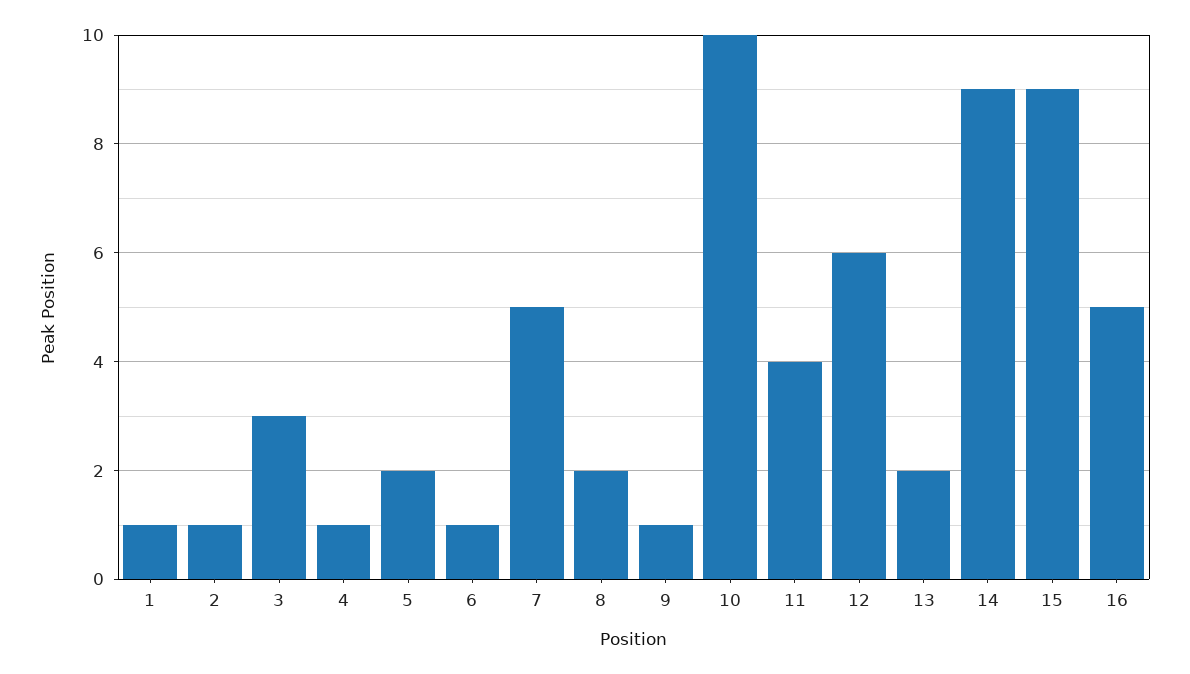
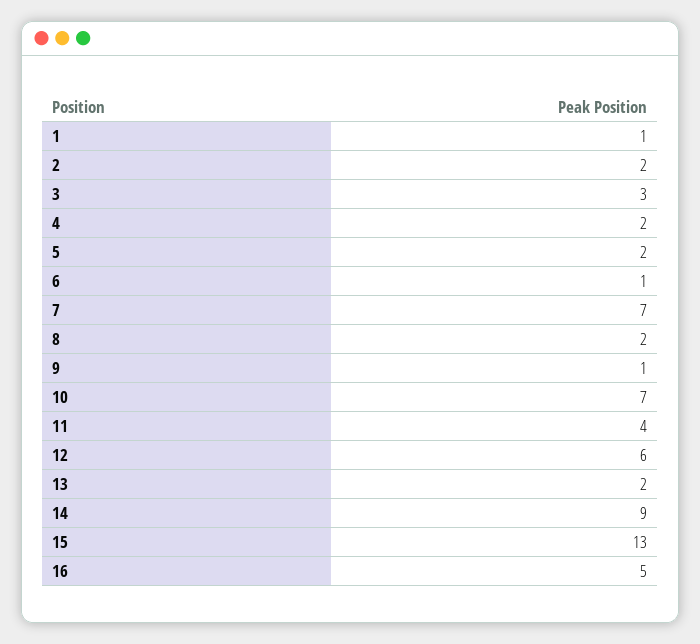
  {
    "1": 1,
-   "2": 1,
+   "2": 2,
    "3": 3,
-   "4": 1,
+   "4": 2,
    "5": 2,
    "6": 1,
-   "7": 5,
+   "7": 7,
    "8": 2,
    "9": 1,
-   "10": 10,
+   "10": 7,
    "11": 4,
    "12": 6,
    "13": 2,
    "14": 9,
-   "15": 9,
+   "15": 13,
    "16": 5
  }

